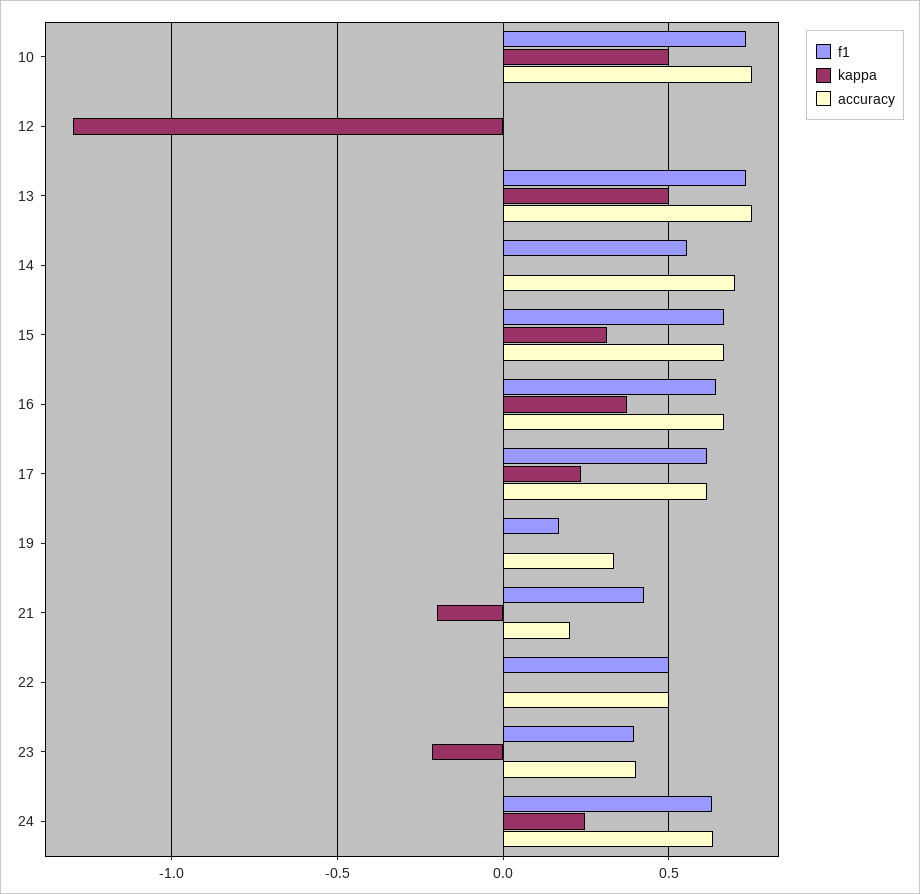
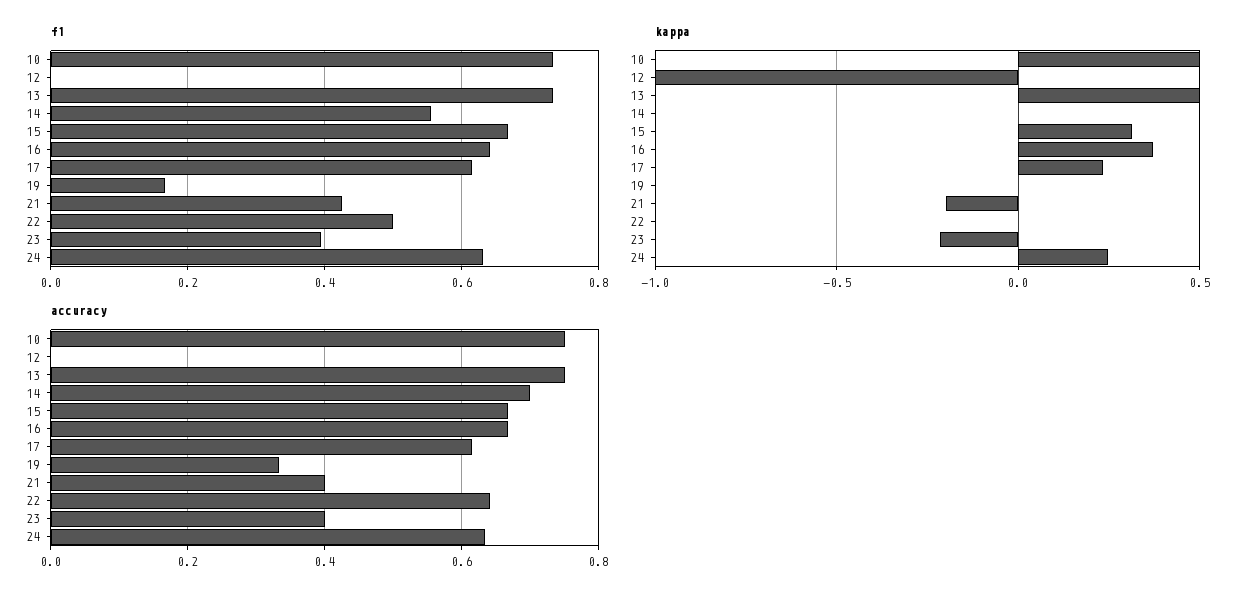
  {
    "f1": {
      "10": 0.74,
      "12": 0,
      "13": 0.74,
      "14": 0.56,
      "15": 0.66,
      "16": 0.64,
      "17": 0.62,
      "19": 0.16,
      "21": 0.42,
      "22": 0.5,
      "23": 0.4,
      "24": 0.64
    },
    "kappa": {
      "10": 0.5,
-     "12": -1.3,
+     "12": -1,
      "13": 0.5,
      "14": 0,
      "15": 0.3,
      "16": 0.35,
      "17": 0.25,
      "19": 0,
      "21": -0.2,
      "22": 0,
      "23": -0.2,
      "24": 0.25
    },
    "accuracy": {
      "10": 0.76,
      "12": 0,
      "13": 0.76,
      "14": 0.7,
      "15": 0.66,
      "16": 0.66,
      "17": 0.62,
      "19": 0.34,
-     "21": 0.2,
+     "21": 0.4,
-     "22": 0.5,
+     "22": 0.64,
      "23": 0.4,
      "24": 0.64
    }
  }

